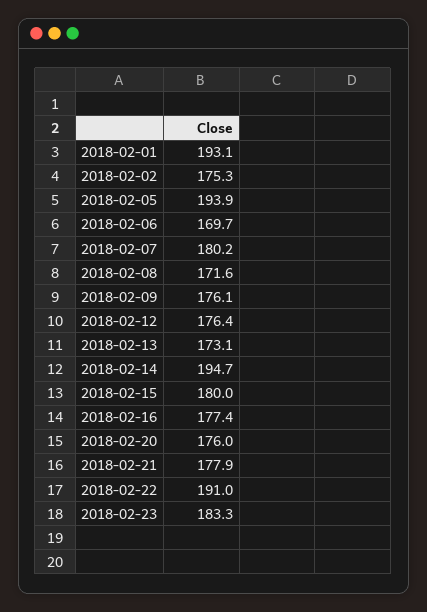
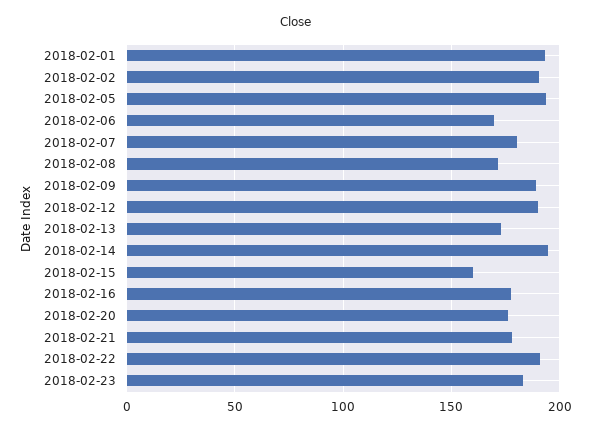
  {
    "2018-02-01": 193.1,
-   "2018-02-02": 175.3,
+   "2018-02-02": 190,
    "2018-02-05": 193.9,
    "2018-02-06": 169.7,
    "2018-02-07": 180.2,
    "2018-02-08": 171.6,
-   "2018-02-09": 176.1,
+   "2018-02-09": 190,
-   "2018-02-12": 176.4,
+   "2018-02-12": 190,
    "2018-02-13": 173.1,
    "2018-02-14": 194.7,
-   "2018-02-15": 180,
+   "2018-02-15": 160,
    "2018-02-16": 177.4,
    "2018-02-20": 176,
    "2018-02-21": 177.9,
    "2018-02-22": 191,
    "2018-02-23": 183.3
  }

